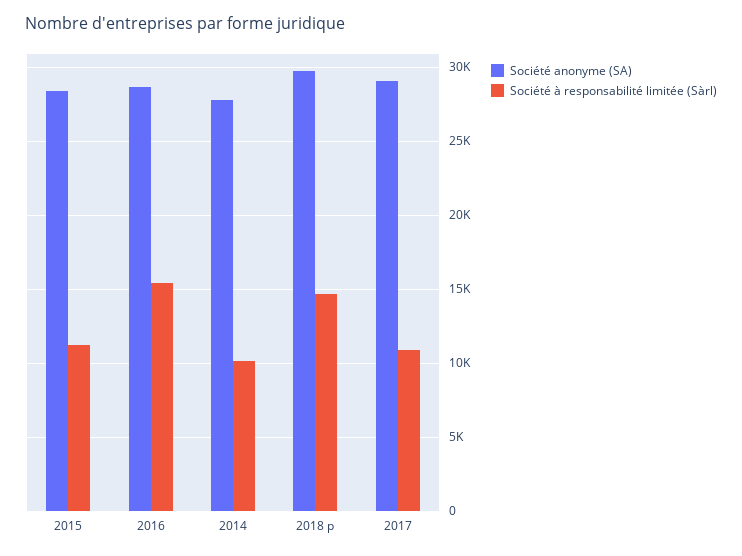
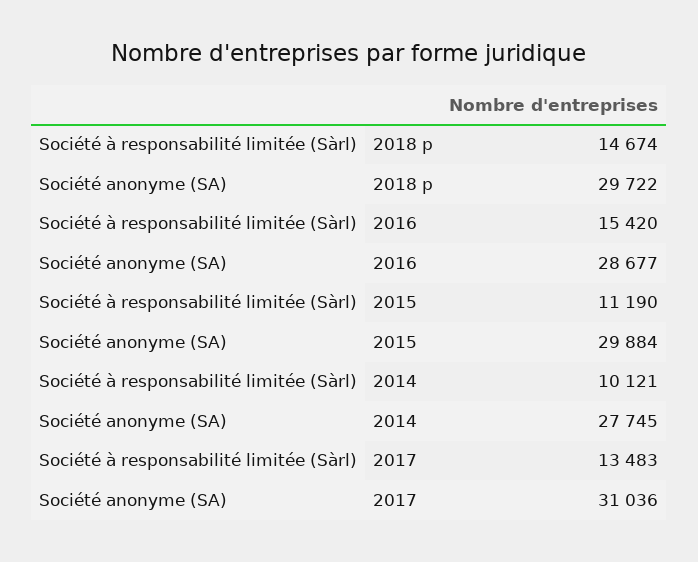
  {
    "Société anonyme (SA)": {
-     "2015": 28500,
+     "2015": 29884,
      "2016": 28677,
      "2014": 27745,
      "2018 p": 29722,
-     "2017": 29000
+     "2017": 31036
    },
    "Société à responsabilité limitée (Sàrl)": {
      "2015": 11190,
      "2016": 15420,
      "2014": 10121,
      "2018 p": 14674,
-     "2017": 11000
+     "2017": 13483
    }
  }

